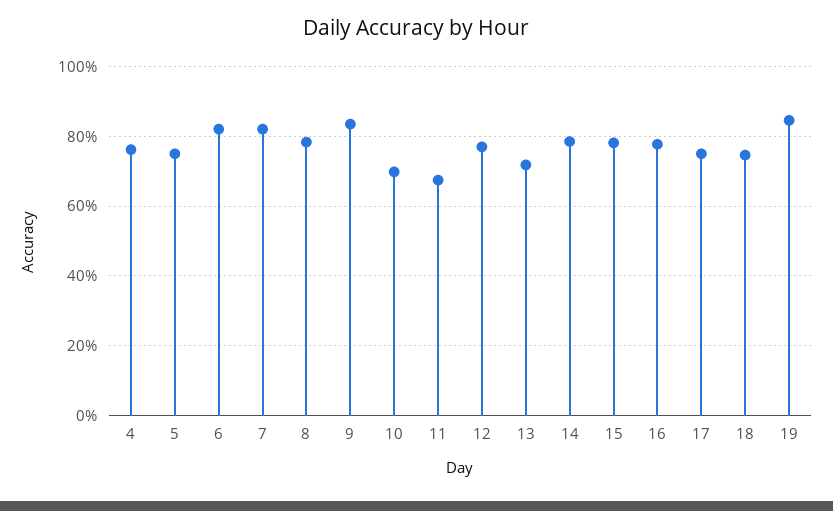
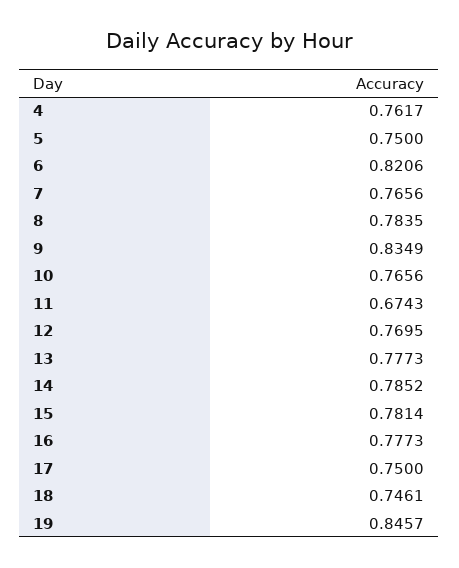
  {
    "4": 0.7617,
    "5": 0.75,
    "6": 0.8206,
-   "7": 0.82,
+   "7": 0.7656,
    "8": 0.7835,
    "9": 0.8349,
-   "10": 0.7,
+   "10": 0.7656,
    "11": 0.6743,
    "12": 0.7695,
-   "13": 0.72,
+   "13": 0.7773,
    "14": 0.7852,
    "15": 0.7814,
    "16": 0.7773,
    "17": 0.75,
    "18": 0.7461,
    "19": 0.8457
  }

